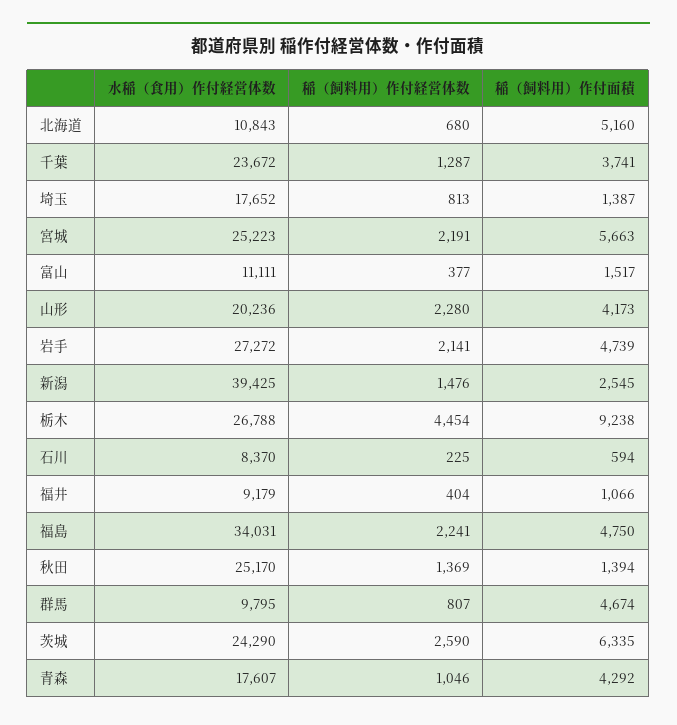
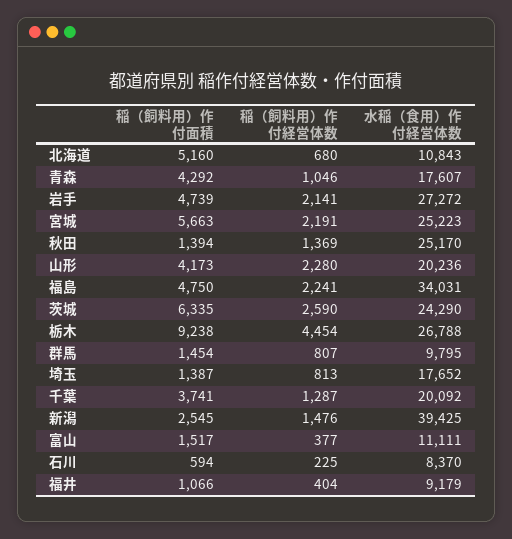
  {
    "水稲（食用）作付経営体数": {
      "北海道": 10843,
-     "千葉": 23672,
+     "千葉": 20092,
      "埼玉": 17652,
      "宮城": 25223,
      "富山": 11111,
      "山形": 20236,
      "岩手": 27272,
      "新潟": 39425,
      "栃木": 26788,
      "石川": 8370,
      "福井": 9179,
      "福島": 34031,
      "秋田": 25170,
      "群馬": 9795,
      "茨城": 24290,
      "青森": 17607
    },
    "稲（飼料用）作付経営体数": {
      "北海道": 680,
      "千葉": 1287,
      "埼玉": 813,
      "宮城": 2191,
      "富山": 377,
      "山形": 2280,
      "岩手": 2141,
      "新潟": 1476,
      "栃木": 4454,
      "石川": 225,
      "福井": 404,
      "福島": 2241,
      "秋田": 1369,
      "群馬": 807,
      "茨城": 2590,
      "青森": 1046
    },
    "稲（飼料用）作付面積": {
      "北海道": 5160,
      "千葉": 3741,
      "埼玉": 1387,
      "宮城": 5663,
      "富山": 1517,
      "山形": 4173,
      "岩手": 4739,
      "新潟": 2545,
      "栃木": 9238,
      "石川": 594,
      "福井": 1066,
      "福島": 4750,
      "秋田": 1394,
-     "群馬": 4674,
+     "群馬": 1454,
      "茨城": 6335,
      "青森": 4292
    }
  }

